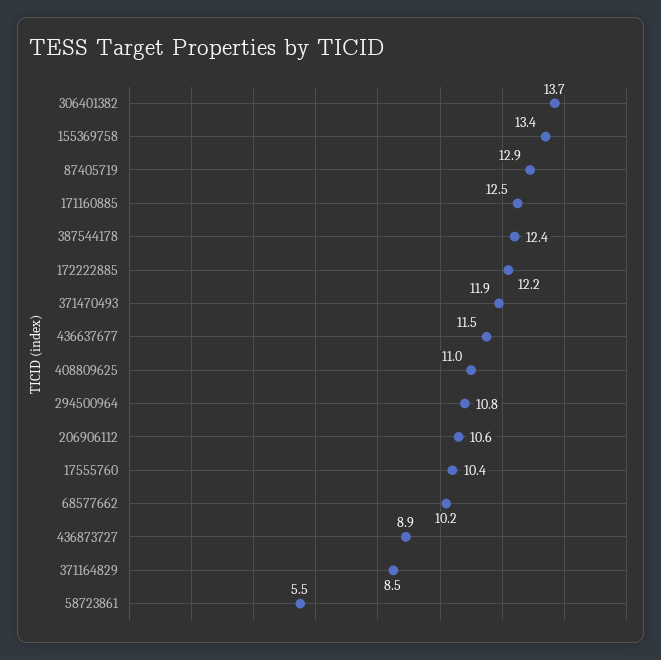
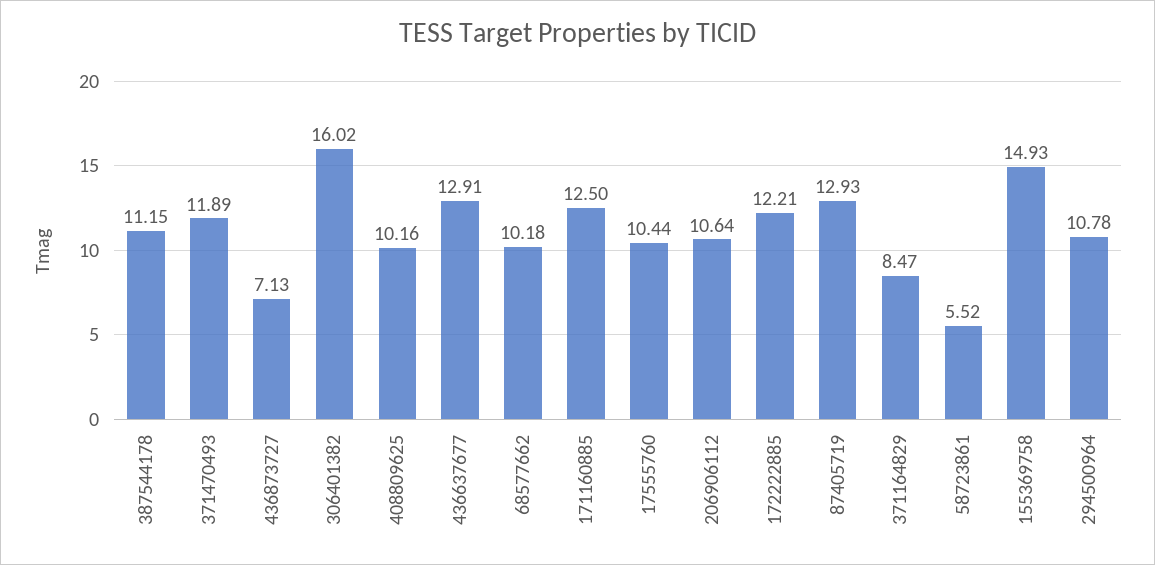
  {
-   "306401382": 13.7,
+   "306401382": 16.02,
-   "155369758": 13.4,
+   "155369758": 14.93,
    "87405719": 12.93,
    "171160885": 12.5,
-   "387544178": 12.4,
+   "387544178": 11.15,
    "172222885": 12.21,
    "371470493": 11.89,
-   "436637677": 11.5,
+   "436637677": 12.91,
-   "408809625": 11,
+   "408809625": 10.16,
    "294500964": 10.78,
    "206906112": 10.64,
    "17555760": 10.44,
    "68577662": 10.18,
-   "436873727": 8.9,
+   "436873727": 7.13,
    "371164829": 8.47,
    "58723861": 5.52
  }

